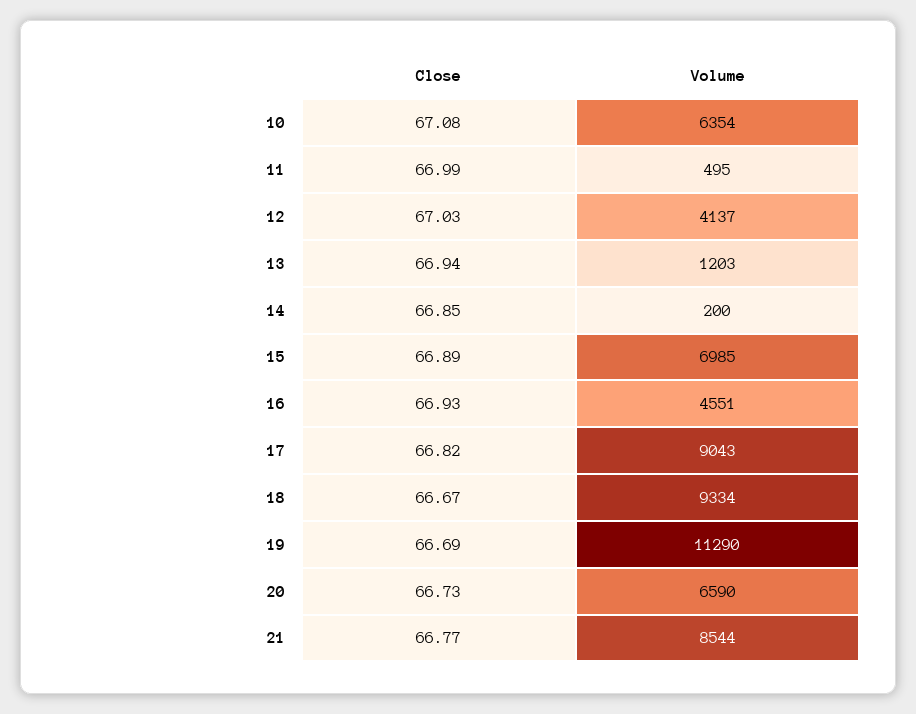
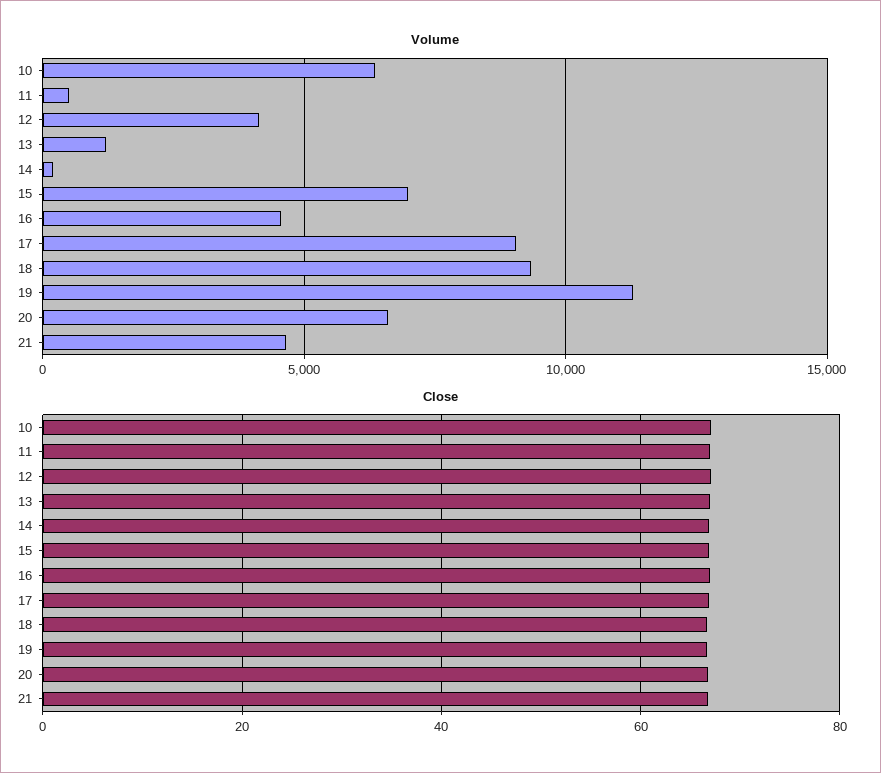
  {
    "Close": {
      "10": 67.08,
      "11": 66.99,
      "12": 67.03,
      "13": 66.94,
      "14": 66.85,
      "15": 66.89,
      "16": 66.93,
      "17": 66.82,
      "18": 66.67,
      "19": 66.69,
      "20": 66.73,
      "21": 66.77
    },
    "Volume": {
      "10": 6354,
      "11": 495,
      "12": 4137,
      "13": 1203,
      "14": 200,
      "15": 6985,
      "16": 4551,
      "17": 9043,
      "18": 9334,
      "19": 11290,
      "20": 6590,
-     "21": 8544
+     "21": 4500
    }
  }

